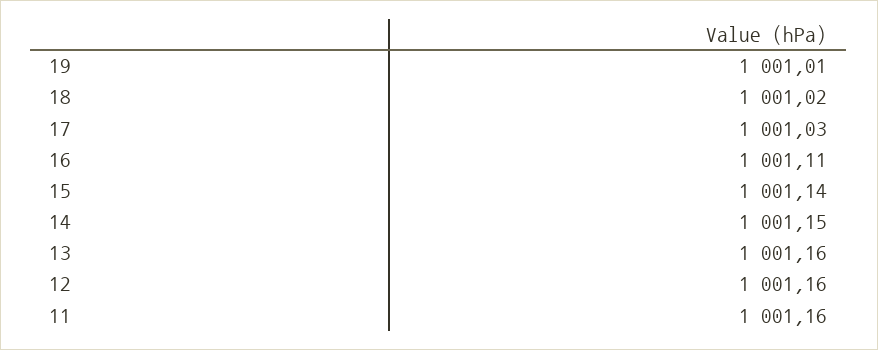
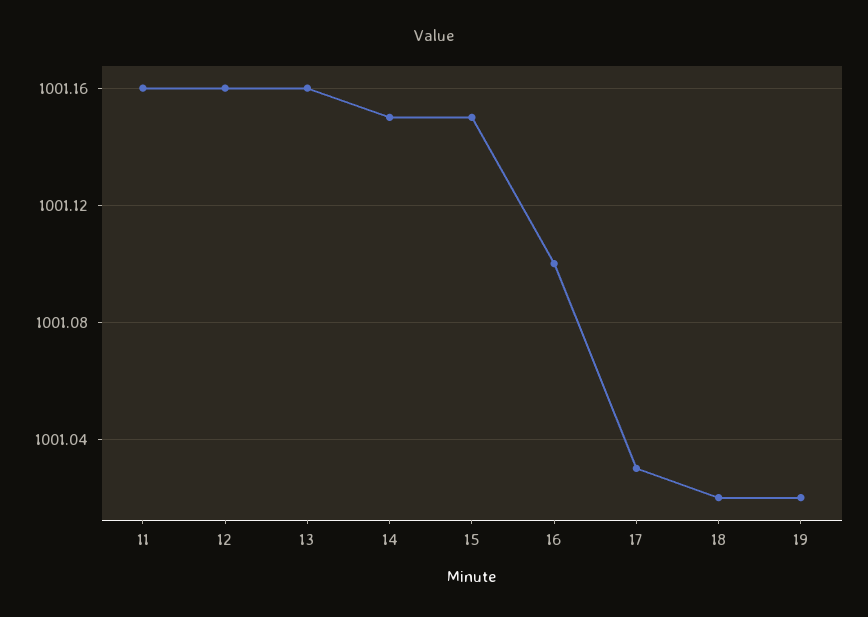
  {
-   "19": 1001.01,
+   "19": 1001.02,
    "18": 1001.02,
    "17": 1001.03,
-   "16": 1001.11,
+   "16": 1001.1,
-   "15": 1001.14,
+   "15": 1001.15,
    "14": 1001.15,
    "13": 1001.16,
    "12": 1001.16,
    "11": 1001.16
  }

